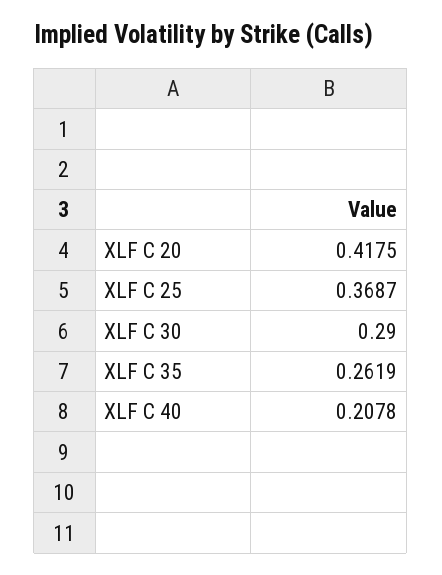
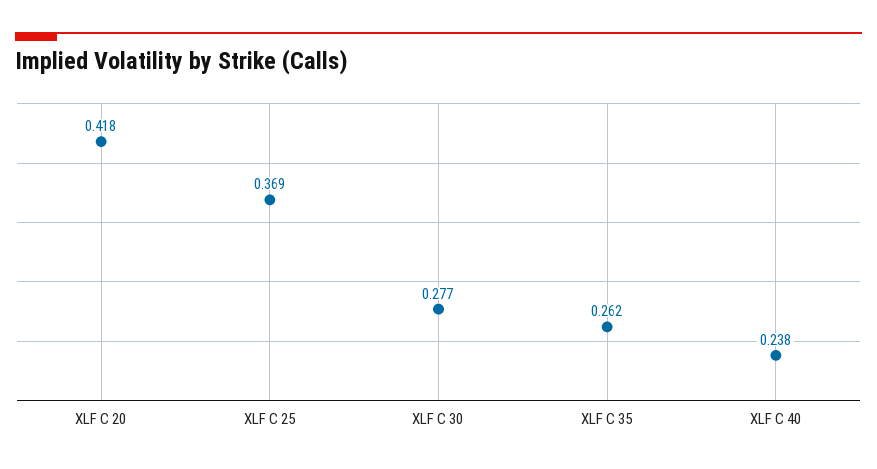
  {
    "XLF C 20": 0.4175,
    "XLF C 25": 0.3687,
-   "XLF C 30": 0.29,
+   "XLF C 30": 0.277,
    "XLF C 35": 0.2619,
-   "XLF C 40": 0.2078
+   "XLF C 40": 0.238
  }

